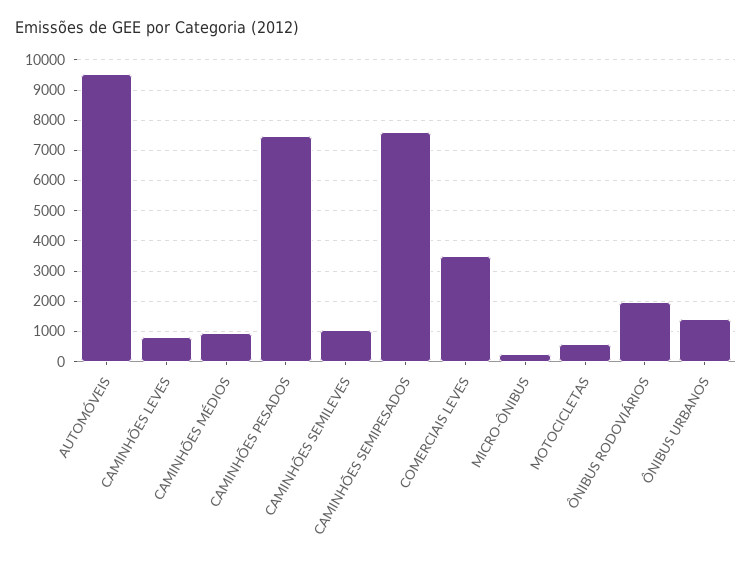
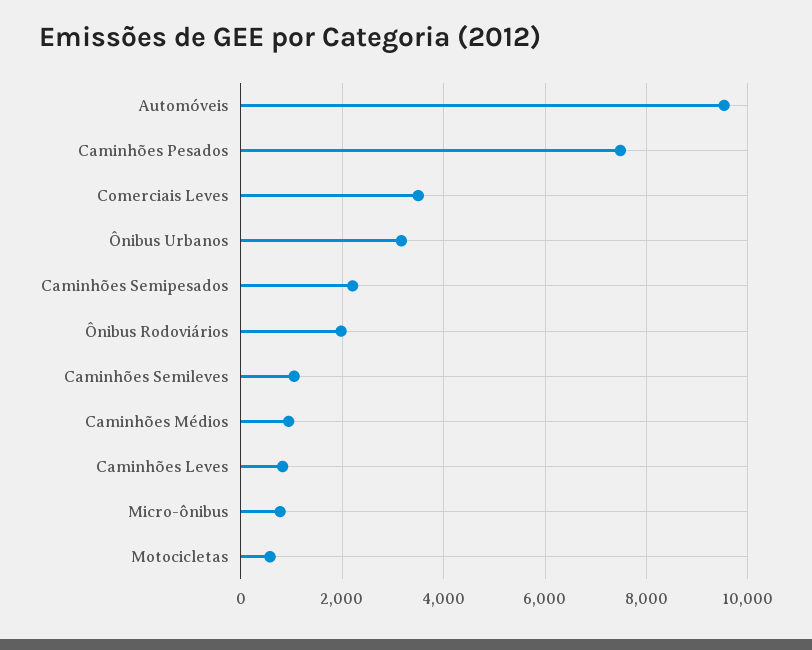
  {
    "AUTOMÓVEIS": 9600,
    "CAMINHÕES LEVES": 800,
    "CAMINHÕES MÉDIOS": 1000,
    "CAMINHÕES PESADOS": 7400,
    "CAMINHÕES SEMILEVES": 1000,
-   "CAMINHÕES SEMIPESADOS": 7600,
+   "CAMINHÕES SEMIPESADOS": 2200,
    "COMERCIAIS LEVES": 3400,
-   "MICRO-ÔNIBUS": 200,
+   "MICRO-ÔNIBUS": 800,
    "MOTOCICLETAS": 600,
    "ÔNIBUS RODOVIÁRIOS": 2000,
-   "ÔNIBUS URBANOS": 1400
+   "ÔNIBUS URBANOS": 3200
  }

